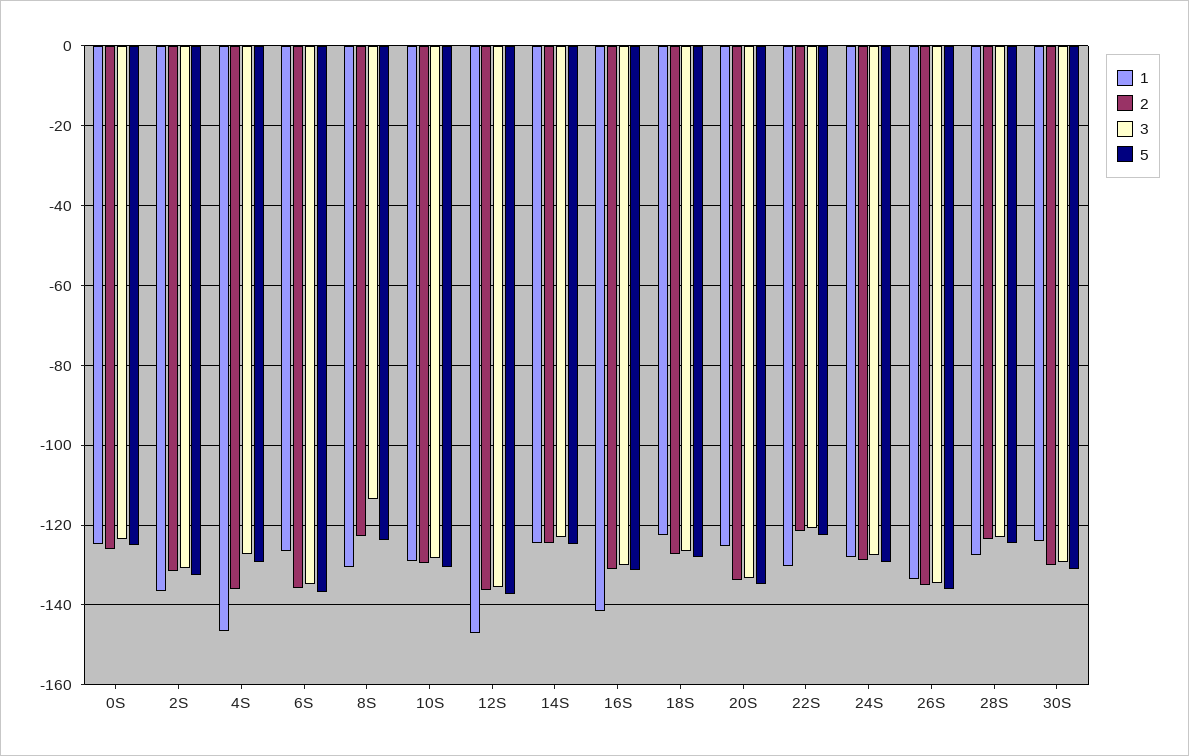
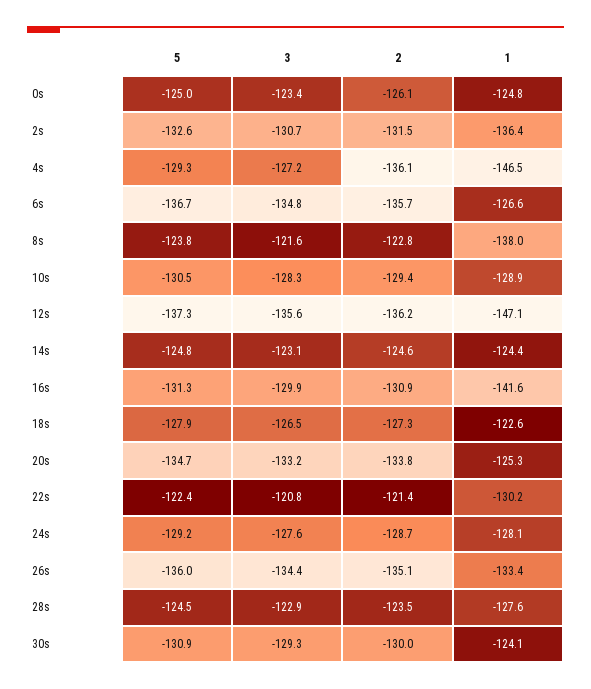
  {
    "1": {
      "0S": -124.8,
      "2S": -136.4,
      "4S": -146.5,
      "6S": -126.6,
-     "8S": -130,
+     "8S": -138,
      "10S": -128.9,
      "12S": -147.1,
      "14S": -124.4,
      "16S": -141.6,
      "18S": -122.6,
      "20S": -125.3,
      "22S": -130.2,
      "24S": -128.1,
      "26S": -133.4,
      "28S": -127.6,
      "30S": -124.1
    },
    "2": {
      "0S": -126.1,
      "2S": -131.5,
      "4S": -136.1,
      "6S": -135.7,
      "8S": -122.8,
      "10S": -129.4,
      "12S": -136.2,
      "14S": -124.6,
      "16S": -130.9,
      "18S": -127.3,
      "20S": -133.8,
      "22S": -121.4,
      "24S": -128.7,
      "26S": -135.1,
      "28S": -123.5,
      "30S": -130
    },
    "3": {
      "0S": -123.4,
      "2S": -130.7,
      "4S": -127.2,
      "6S": -134.8,
-     "8S": -114,
+     "8S": -121.6,
      "10S": -128.3,
      "12S": -135.6,
      "14S": -123.1,
      "16S": -129.9,
      "18S": -126.5,
      "20S": -133.2,
      "22S": -120.8,
      "24S": -127.6,
      "26S": -134.4,
      "28S": -122.9,
      "30S": -129.3
    },
    "5": {
      "0S": -125,
      "2S": -132.6,
      "4S": -129.3,
      "6S": -136.7,
      "8S": -123.8,
      "10S": -130.5,
      "12S": -137.3,
      "14S": -124.8,
      "16S": -131.3,
      "18S": -127.9,
      "20S": -134.7,
      "22S": -122.4,
      "24S": -129.2,
      "26S": -136,
      "28S": -124.5,
      "30S": -130.9
    }
  }

